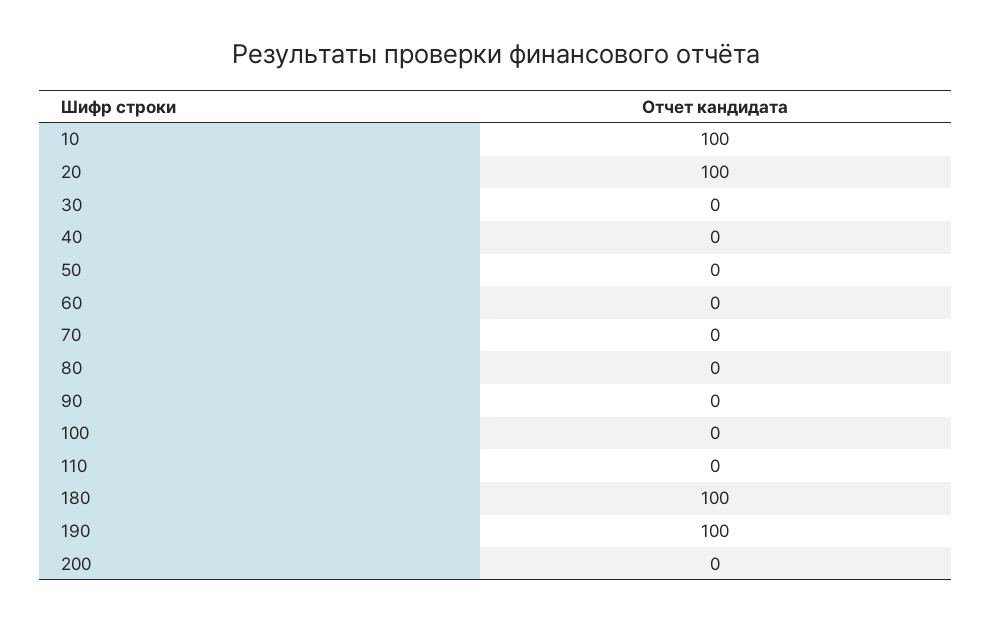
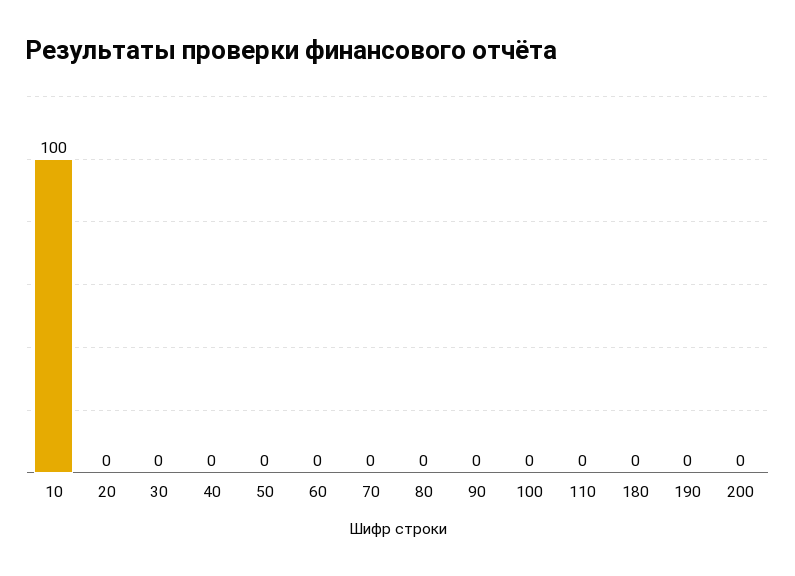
  {
    "10": 100,
-   "20": 100,
+   "20": 0,
    "30": 0,
    "40": 0,
    "50": 0,
    "60": 0,
    "70": 0,
    "80": 0,
    "90": 0,
    "100": 0,
    "110": 0,
-   "180": 100,
+   "180": 0,
-   "190": 100,
+   "190": 0,
    "200": 0
  }

